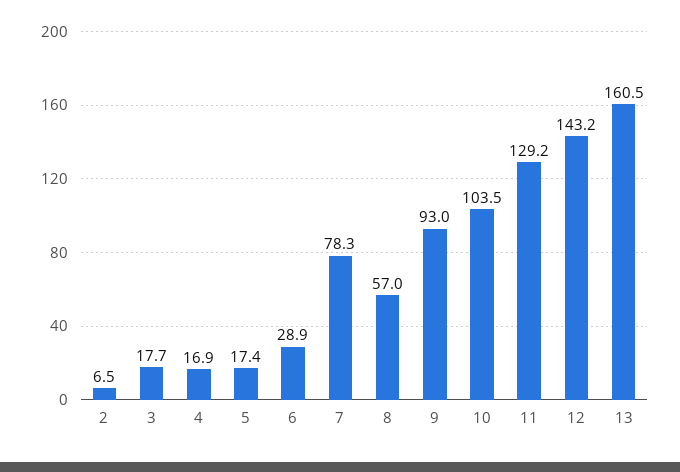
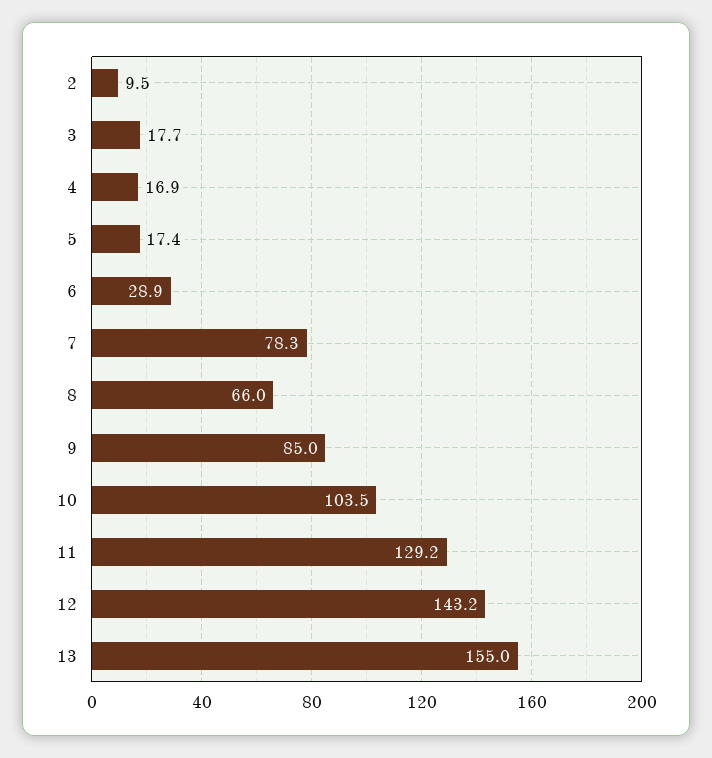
  {
-   "2": 6.5,
+   "2": 9.5,
    "3": 17.7,
    "4": 16.9,
    "5": 17.4,
    "6": 28.9,
    "7": 78.3,
-   "8": 57,
+   "8": 66,
-   "9": 93,
+   "9": 85,
    "10": 103.5,
    "11": 129.2,
    "12": 143.2,
-   "13": 160.5
+   "13": 155
  }

